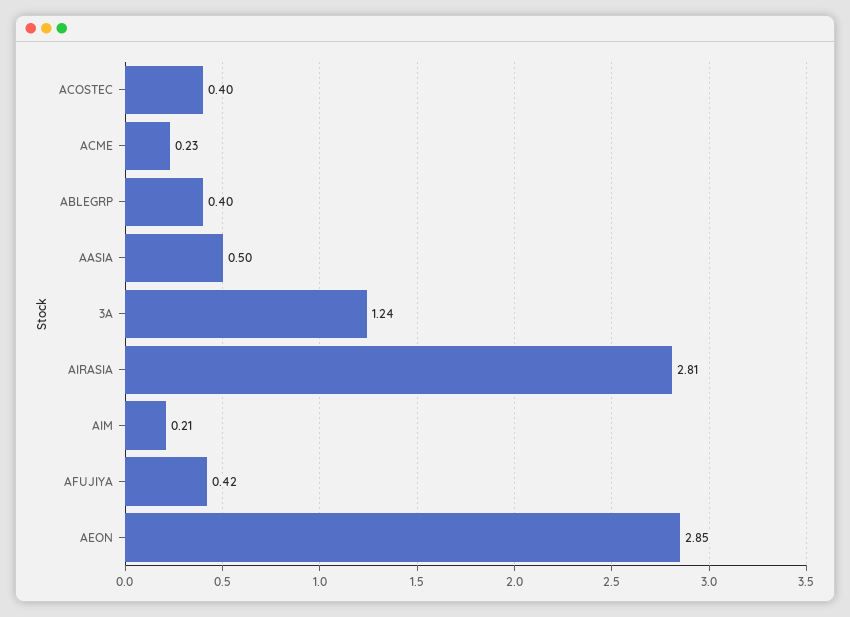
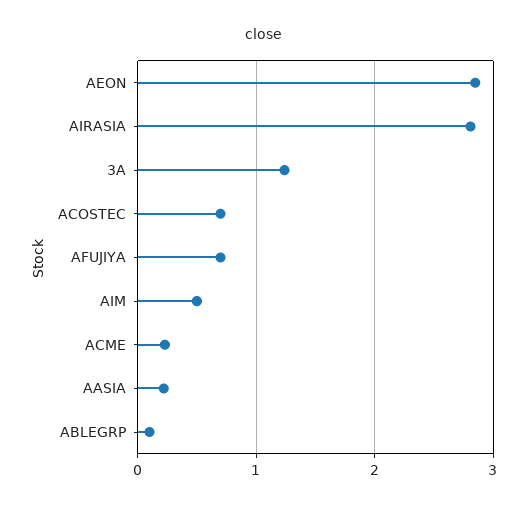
  {
-   "ACOSTEC": 0.4,
+   "ACOSTEC": 0.7,
    "ACME": 0.23,
-   "ABLEGRP": 0.4,
+   "ABLEGRP": 0.1,
-   "AASIA": 0.5,
+   "AASIA": 0.2,
    "3A": 1.24,
    "AIRASIA": 2.81,
-   "AIM": 0.21,
+   "AIM": 0.5,
-   "AFUJIYA": 0.42,
+   "AFUJIYA": 0.7,
    "AEON": 2.85
  }

